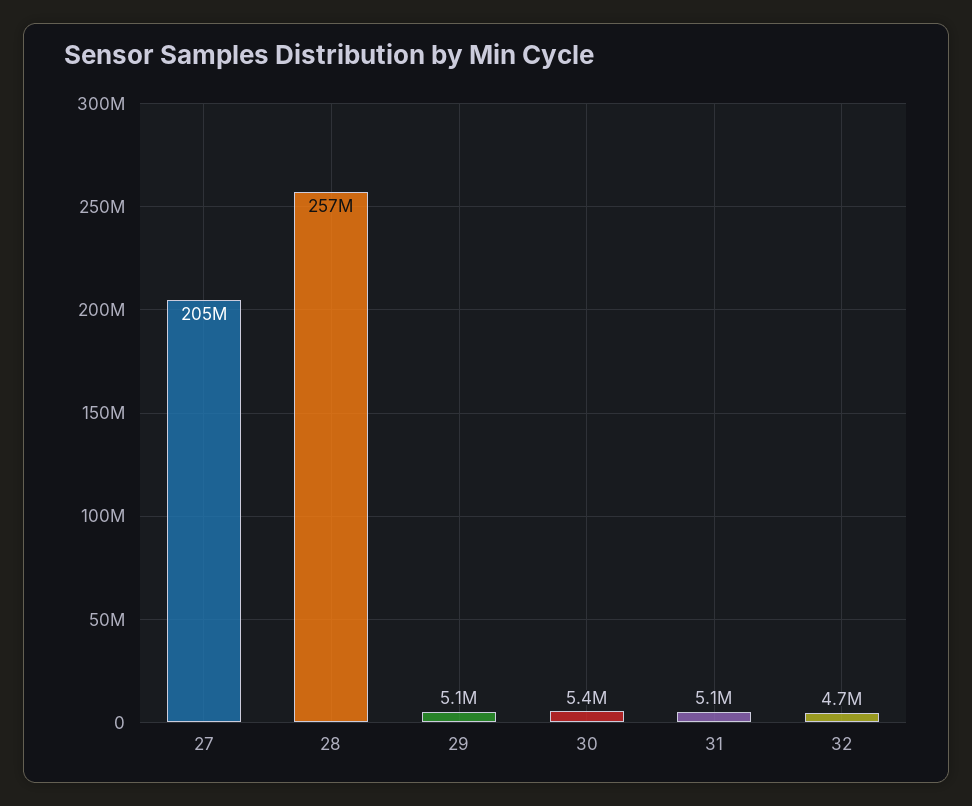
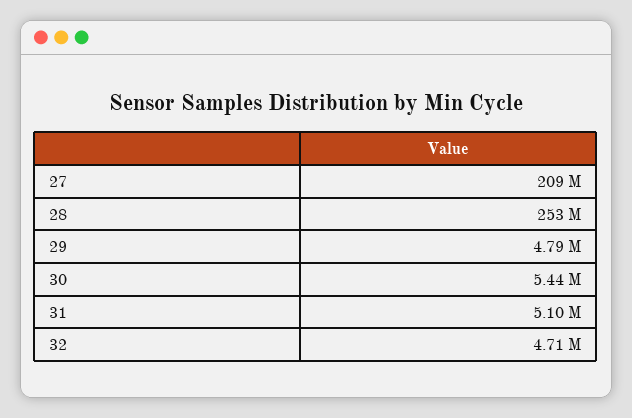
  {
-   "27": 205000000,
+   "27": 209000000,
-   "28": 257000000,
+   "28": 253000000,
-   "29": 5100000,
+   "29": 4790000,
    "30": 5440000,
    "31": 5100000,
    "32": 4710000
  }

